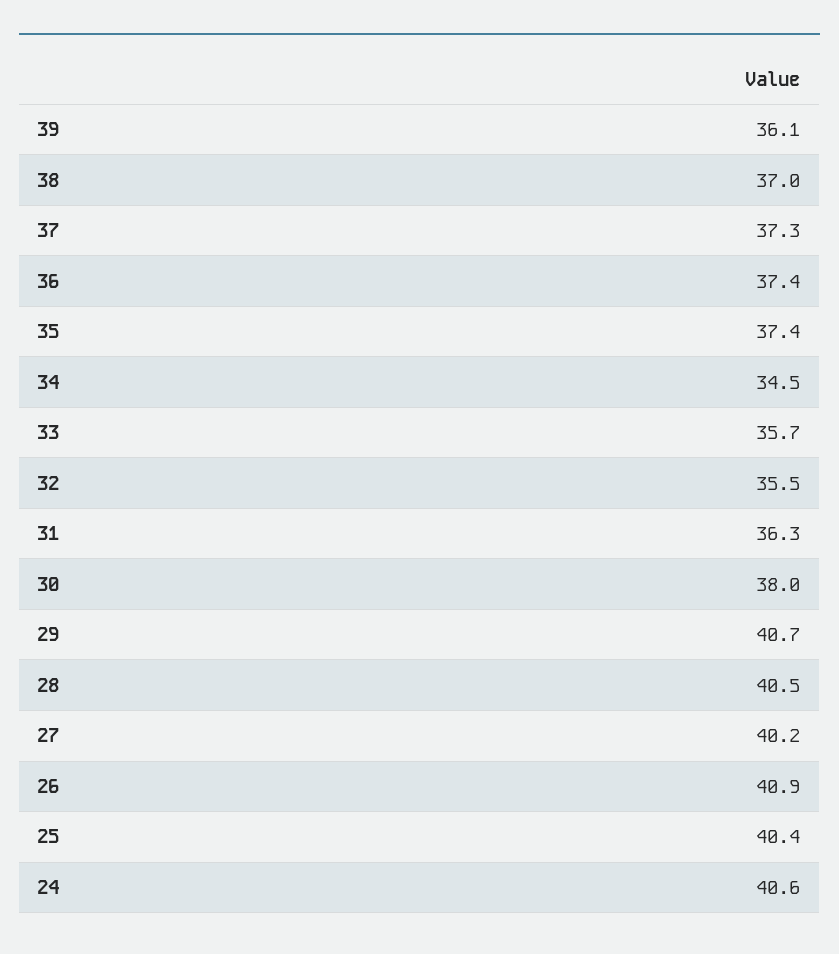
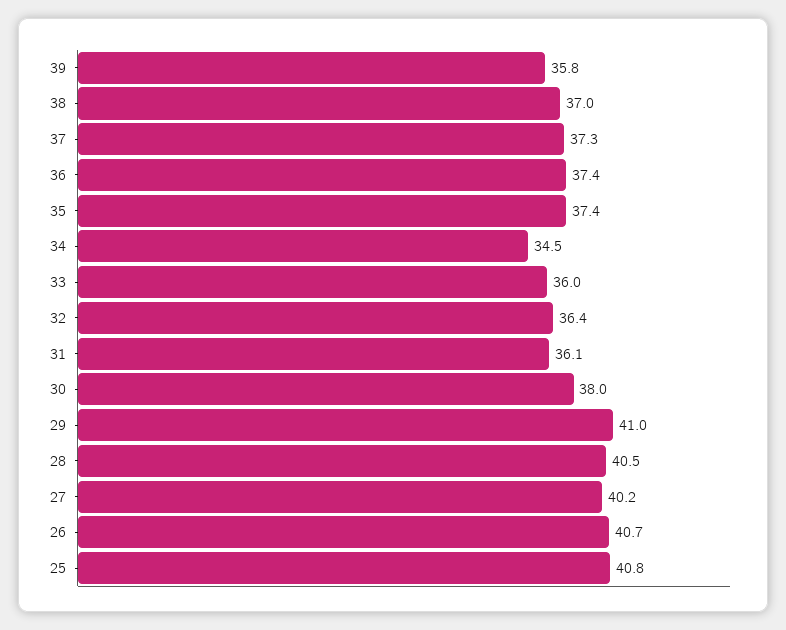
  {
-   "39": 36.1,
+   "39": 35.8,
    "38": 37,
    "37": 37.3,
    "36": 37.4,
    "35": 37.4,
    "34": 34.5,
-   "33": 35.7,
+   "33": 36,
-   "32": 35.5,
+   "32": 36.4,
-   "31": 36.3,
+   "31": 36.1,
    "30": 38,
-   "29": 40.7,
+   "29": 41,
    "28": 40.5,
    "27": 40.2,
-   "26": 40.9,
+   "26": 40.7,
-   "25": 40.4,
+   "25": 40.8
-   "24": 40.6
  }

